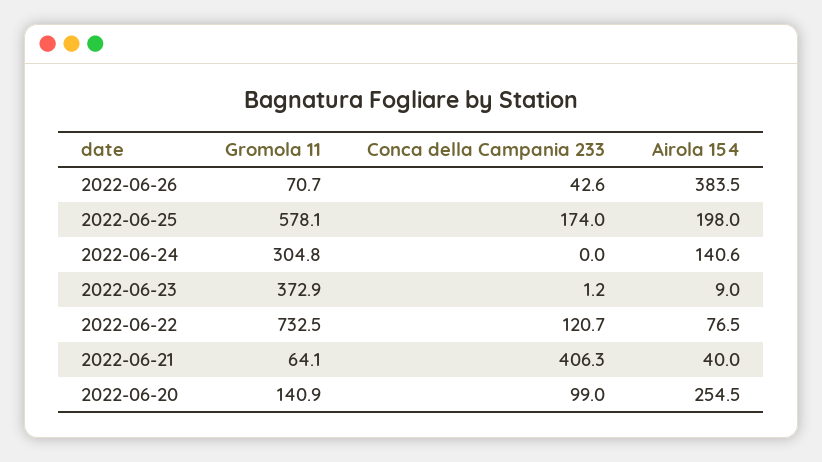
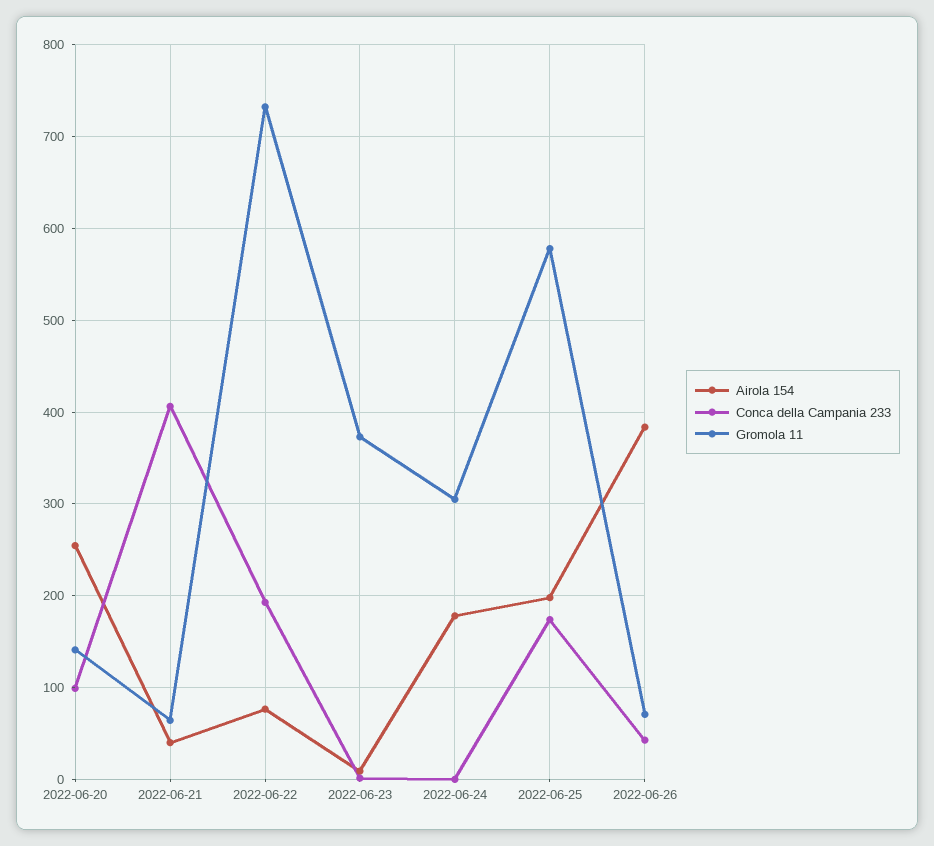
  {
    "Gromola 11": {
      "2022-06-26": 70.7,
      "2022-06-25": 578.1,
      "2022-06-24": 304.8,
      "2022-06-23": 372.9,
      "2022-06-22": 732.5,
      "2022-06-21": 64.1,
      "2022-06-20": 140.9
    },
    "Conca della Campania 233": {
      "2022-06-26": 42.6,
      "2022-06-25": 174,
      "2022-06-24": 0,
      "2022-06-23": 1.2,
-     "2022-06-22": 120.7,
+     "2022-06-22": 190,
      "2022-06-21": 406.3,
      "2022-06-20": 99
    },
    "Airola 154": {
      "2022-06-26": 383.5,
      "2022-06-25": 198,
-     "2022-06-24": 140.6,
+     "2022-06-24": 180,
      "2022-06-23": 9,
      "2022-06-22": 76.5,
      "2022-06-21": 40,
      "2022-06-20": 254.5
    }
  }

